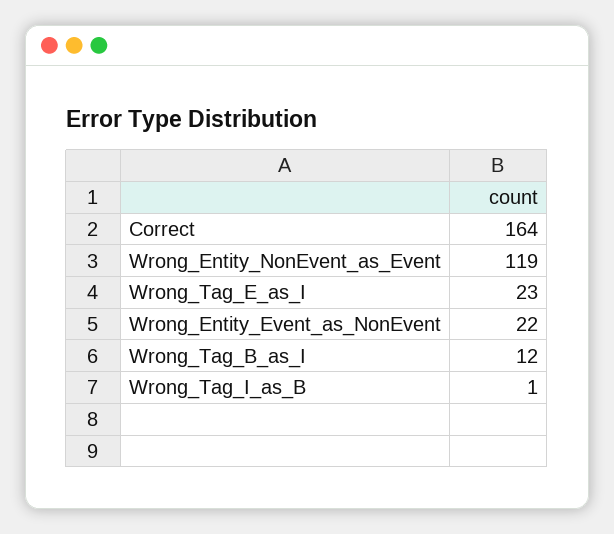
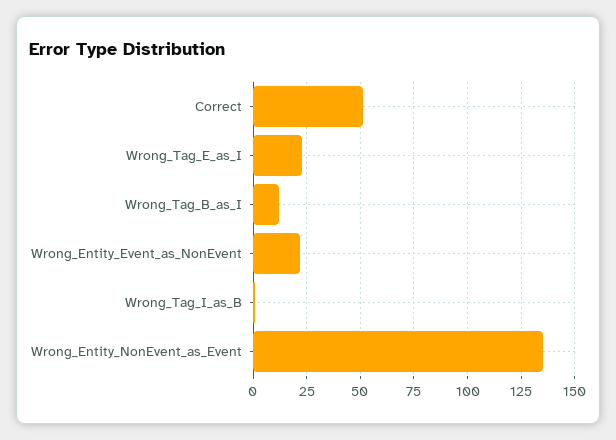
  {
-   "Correct": 164,
+   "Correct": 50,
-   "Wrong_Entity_NonEvent_as_Event": 119,
+   "Wrong_Entity_NonEvent_as_Event": 135,
    "Wrong_Tag_E_as_I": 23,
    "Wrong_Entity_Event_as_NonEvent": 22,
    "Wrong_Tag_B_as_I": 12,
    "Wrong_Tag_I_as_B": 1
  }

